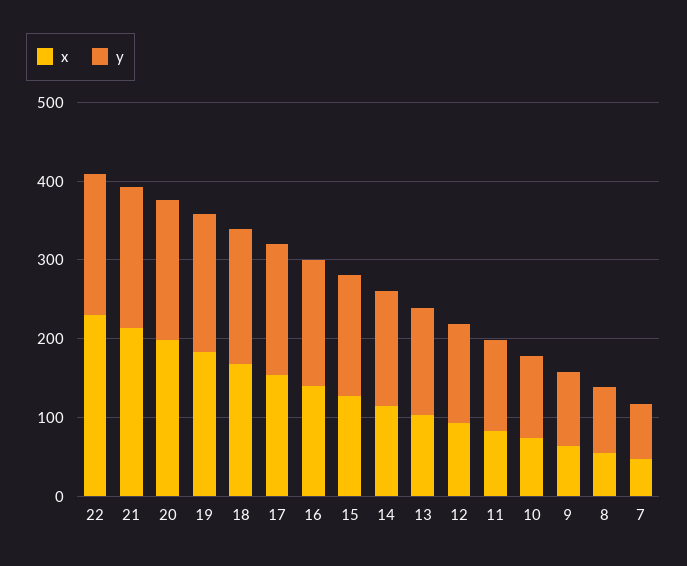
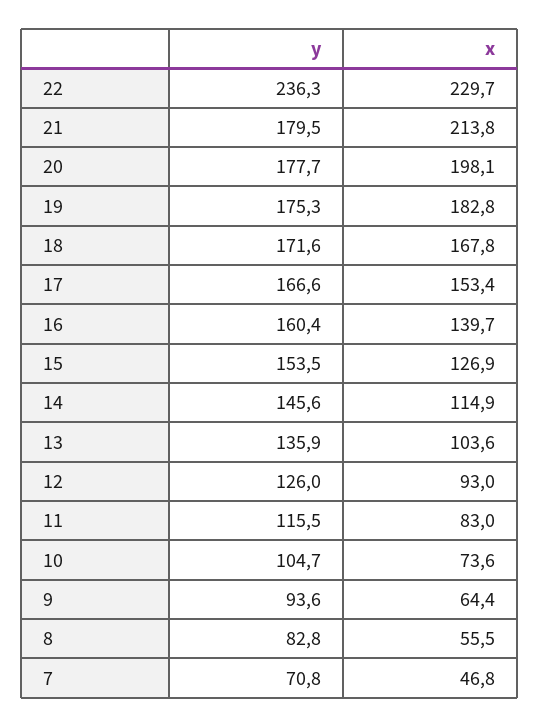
  {
    "x": {
      "22": 229.7,
      "21": 213.8,
      "20": 198.1,
      "19": 182.8,
      "18": 167.8,
      "17": 153.4,
      "16": 139.7,
      "15": 126.9,
      "14": 114.9,
      "13": 103.6,
      "12": 93,
      "11": 83,
      "10": 73.6,
      "9": 64.4,
      "8": 55.5,
      "7": 46.8
    },
    "y": {
-     "22": 180,
+     "22": 236.3,
      "21": 179.5,
      "20": 177.7,
      "19": 175.3,
      "18": 171.6,
      "17": 166.6,
      "16": 160.4,
      "15": 153.5,
      "14": 145.6,
      "13": 135.9,
      "12": 126,
      "11": 115.5,
      "10": 104.7,
      "9": 93.6,
      "8": 82.8,
      "7": 70.8
    }
  }

